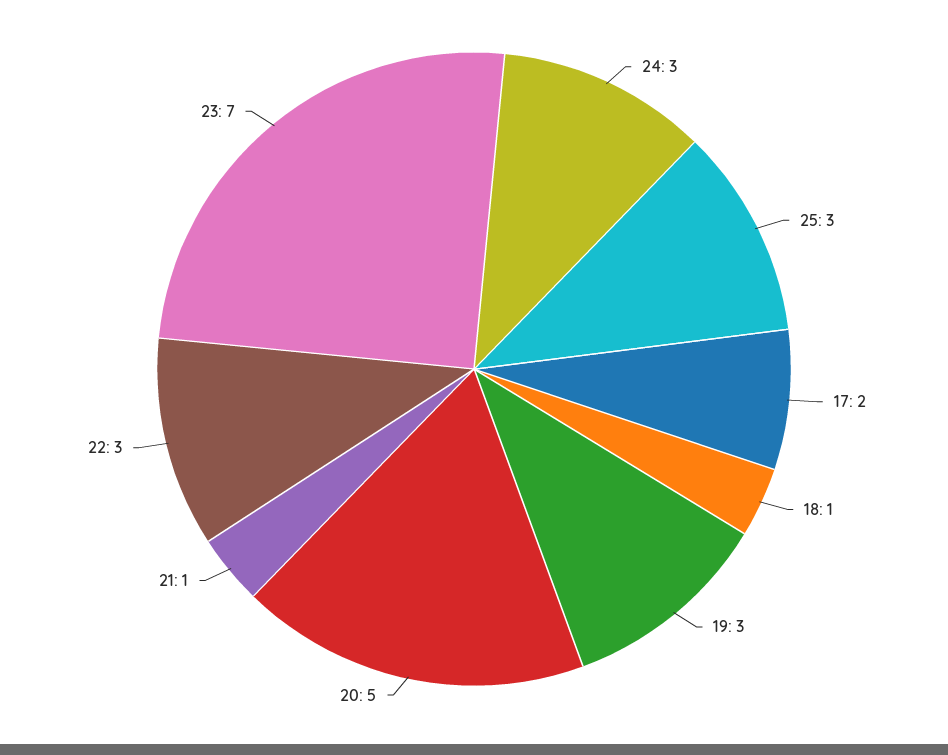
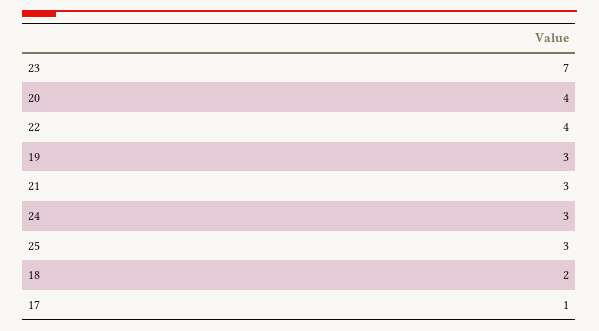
  {
    "24": 3,
    "25": 3,
-   "17": 2,
+   "17": 1,
-   "18": 1,
+   "18": 2,
    "19": 3,
-   "20": 5,
+   "20": 4,
-   "21": 1,
+   "21": 3,
-   "22": 3,
+   "22": 4,
    "23": 7
  }

